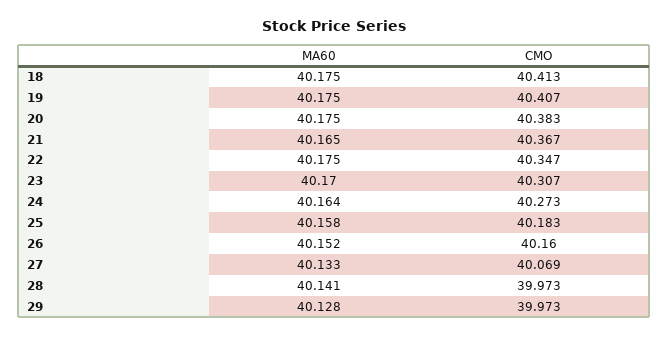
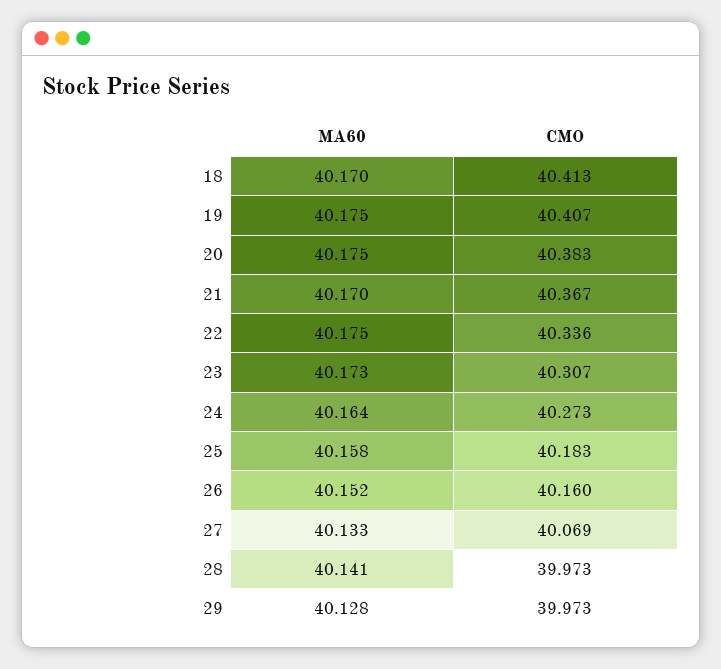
  {
    "MA60": {
-     "18": 40.175,
+     "18": 40.17,
      "19": 40.175,
      "20": 40.175,
-     "21": 40.165,
+     "21": 40.17,
      "22": 40.175,
-     "23": 40.17,
+     "23": 40.173,
      "24": 40.164,
      "25": 40.158,
      "26": 40.152,
      "27": 40.133,
      "28": 40.141,
      "29": 40.128
    },
    "CMO": {
      "18": 40.413,
      "19": 40.407,
      "20": 40.383,
      "21": 40.367,
-     "22": 40.347,
+     "22": 40.336,
      "23": 40.307,
      "24": 40.273,
      "25": 40.183,
      "26": 40.16,
      "27": 40.069,
      "28": 39.973,
      "29": 39.973
    }
  }

